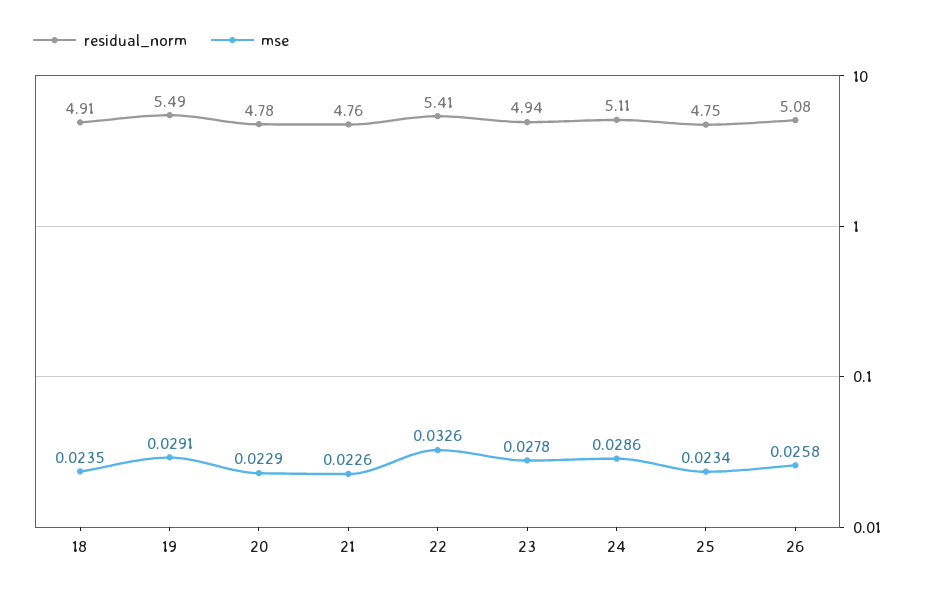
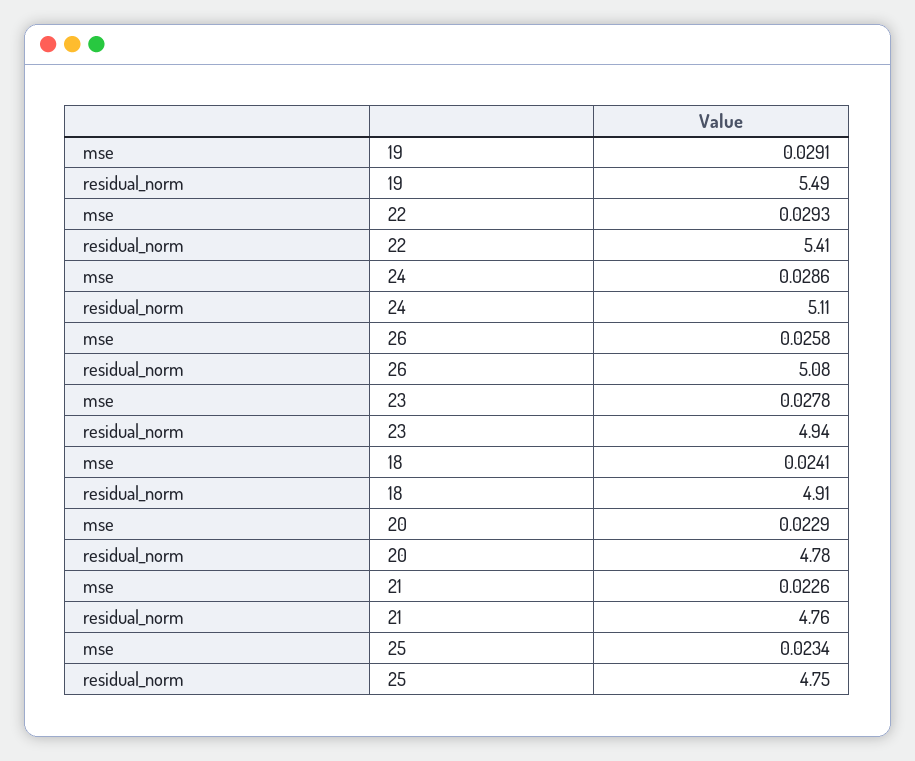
  {
    "residual_norm": {
      "18": 4.91,
      "19": 5.49,
      "20": 4.78,
      "21": 4.76,
      "22": 5.41,
      "23": 4.94,
      "24": 5.11,
      "25": 4.75,
      "26": 5.08
    },
    "mse": {
-     "18": 0.0235,
+     "18": 0.0241,
      "19": 0.0291,
      "20": 0.0229,
      "21": 0.0226,
-     "22": 0.0326,
+     "22": 0.0293,
      "23": 0.0278,
      "24": 0.0286,
      "25": 0.0234,
      "26": 0.0258
    }
  }

